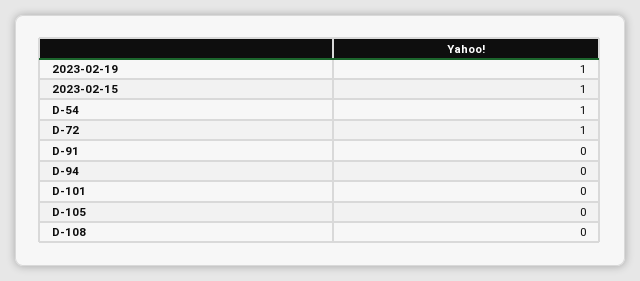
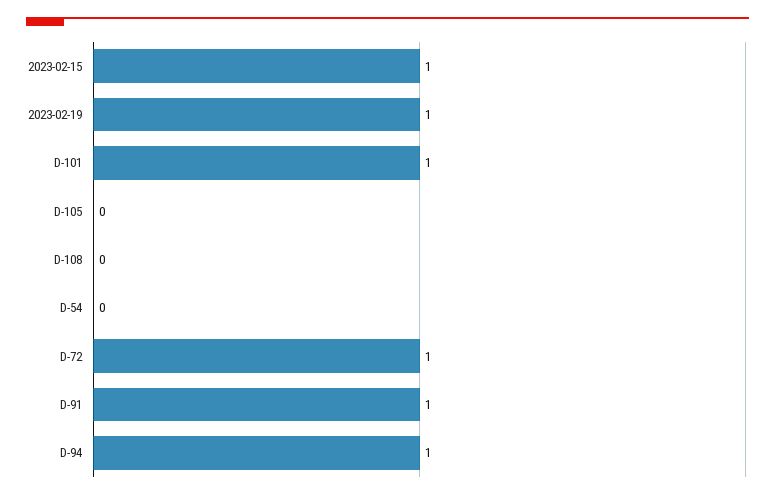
  {
    "2023-02-19": 1,
    "2023-02-15": 1,
-   "D-54": 1,
+   "D-54": 0,
    "D-72": 1,
-   "D-91": 0,
+   "D-91": 1,
-   "D-94": 0,
+   "D-94": 1,
-   "D-101": 0,
+   "D-101": 1,
    "D-105": 0,
    "D-108": 0
  }

